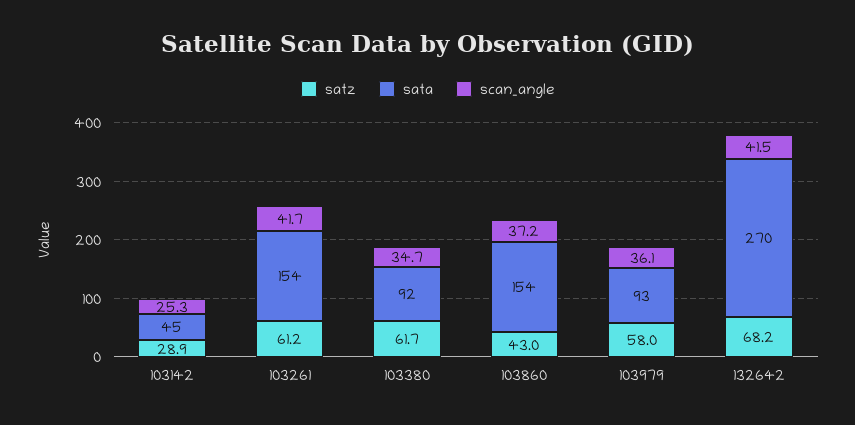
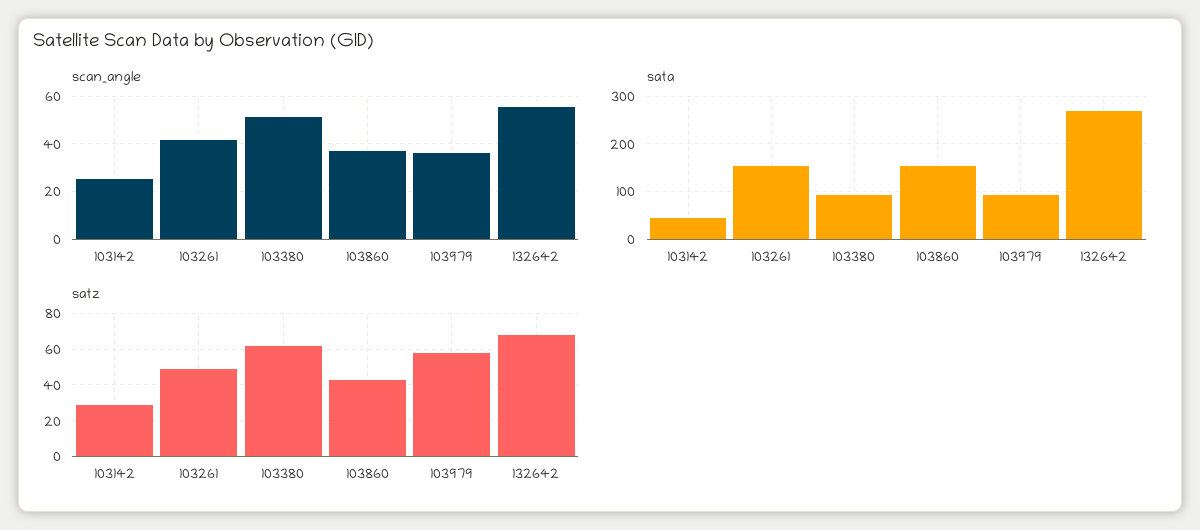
  {
    "satz": {
      "103142": 28.9,
-     "103261": 61.2,
+     "103261": 50,
      "103380": 61.7,
      "103860": 43,
      "103979": 58,
      "132642": 68.2
    },
    "sata": {
      "103142": 45,
      "103261": 154,
      "103380": 92,
      "103860": 154,
      "103979": 93,
      "132642": 270
    },
    "scan_angle": {
      "103142": 25.3,
      "103261": 41.7,
-     "103380": 34.7,
+     "103380": 50,
      "103860": 37.2,
      "103979": 36.1,
-     "132642": 41.5
+     "132642": 55
    }
  }

